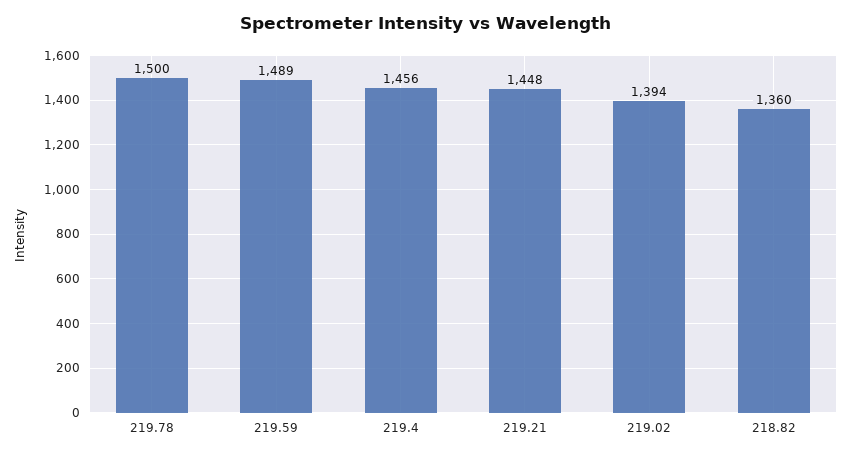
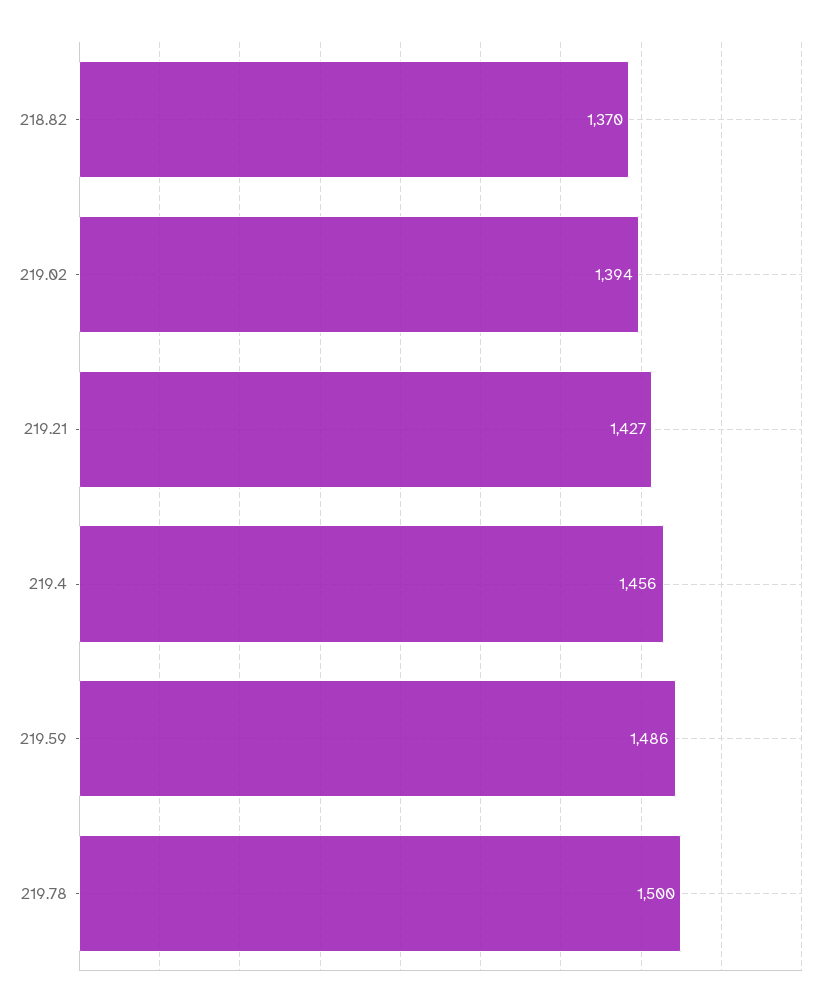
  {
    "219.78": 1500,
-   "219.59": 1489,
+   "219.59": 1486,
    "219.4": 1456,
-   "219.21": 1448,
+   "219.21": 1427,
    "219.02": 1394,
-   "218.82": 1360
+   "218.82": 1370
  }

